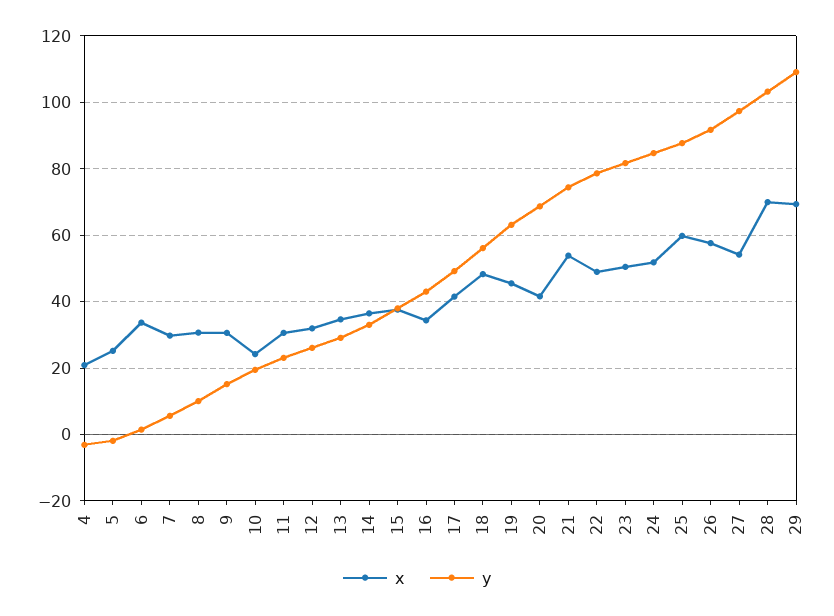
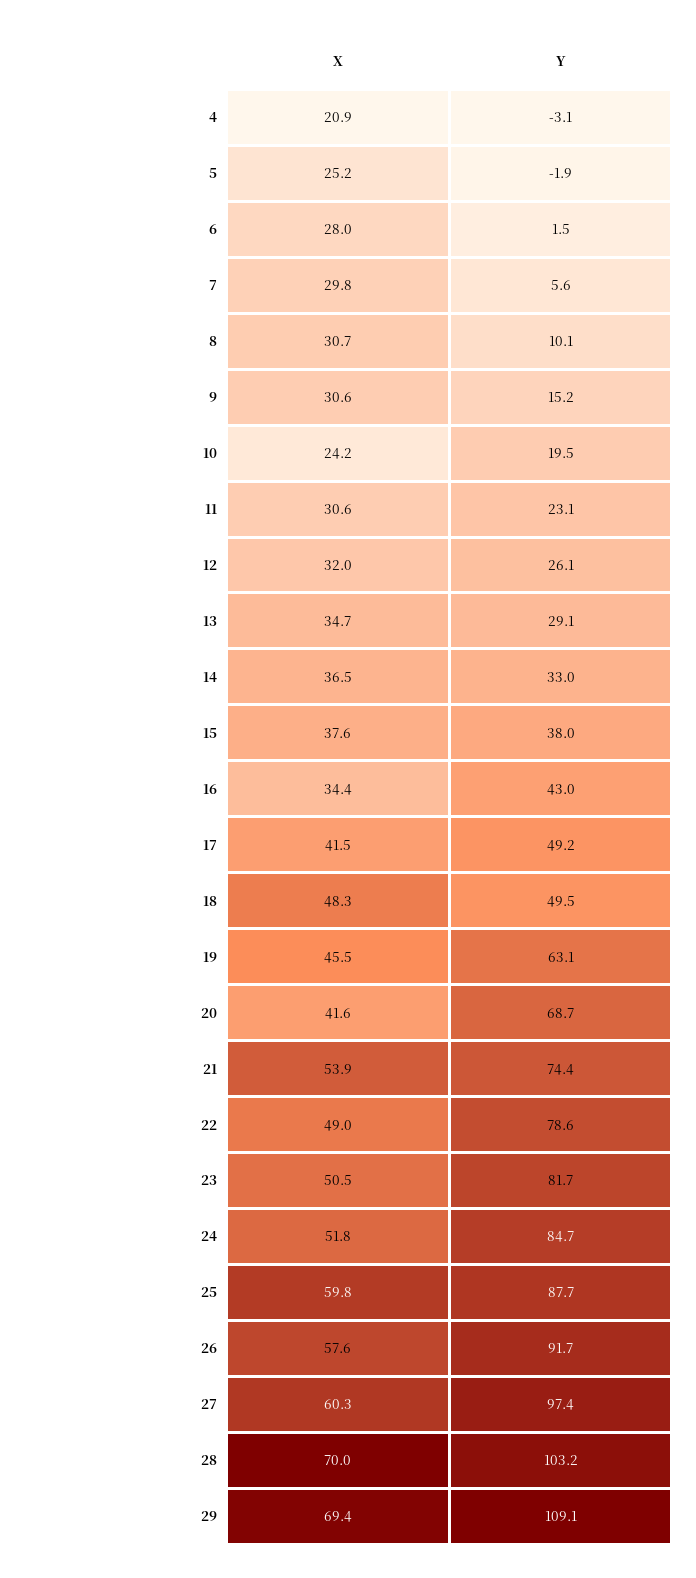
  {
    "x": {
      "4": 20.9,
      "5": 25.2,
-     "6": 34,
+     "6": 28,
      "7": 29.8,
      "8": 30.7,
      "9": 30.6,
      "10": 24.2,
      "11": 30.6,
      "12": 32,
      "13": 34.7,
      "14": 36.5,
      "15": 37.6,
      "16": 34.4,
      "17": 41.5,
      "18": 48.3,
      "19": 45.5,
      "20": 41.6,
      "21": 53.9,
      "22": 49,
      "23": 50.5,
      "24": 51.8,
      "25": 59.8,
      "26": 57.6,
-     "27": 54,
+     "27": 60.3,
      "28": 70,
      "29": 69.4
    },
    "y": {
      "4": -3.1,
      "5": -1.9,
      "6": 1.5,
      "7": 5.6,
      "8": 10.1,
      "9": 15.2,
      "10": 19.5,
      "11": 23.1,
      "12": 26.1,
      "13": 29.1,
      "14": 33,
      "15": 38,
      "16": 43,
      "17": 49.2,
-     "18": 56,
+     "18": 49.5,
      "19": 63.1,
      "20": 68.7,
      "21": 74.4,
      "22": 78.6,
      "23": 81.7,
      "24": 84.7,
      "25": 87.7,
      "26": 91.7,
      "27": 97.4,
      "28": 103.2,
      "29": 109.1
    }
  }

